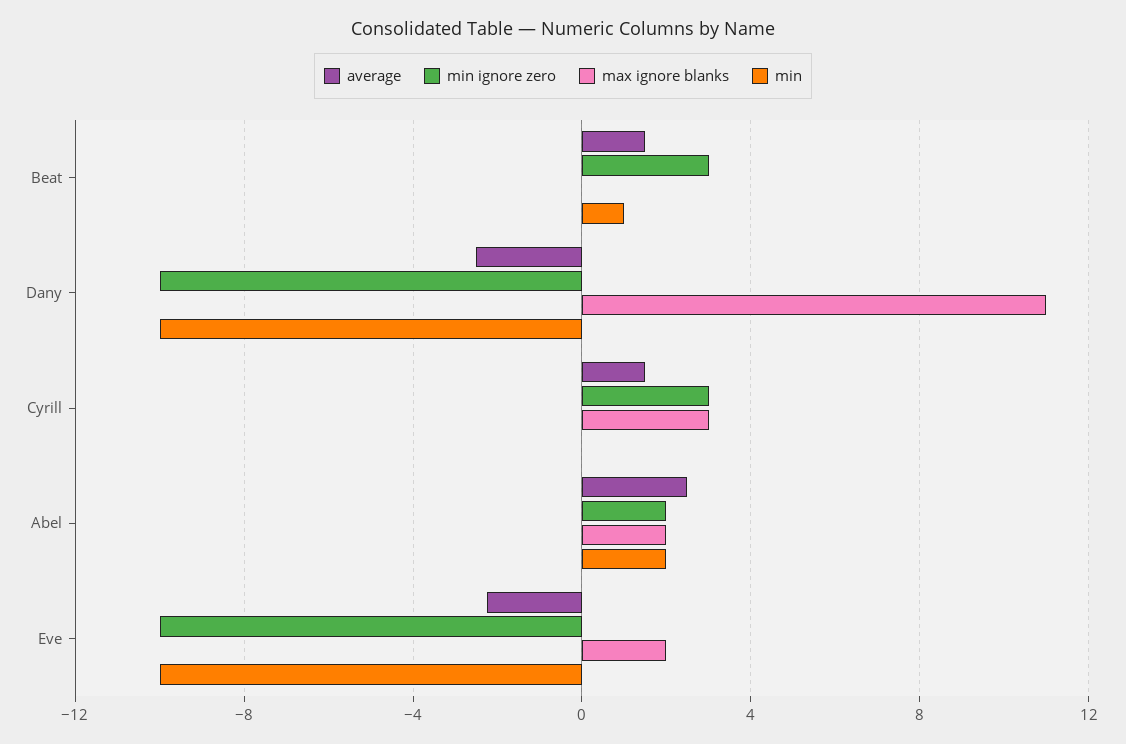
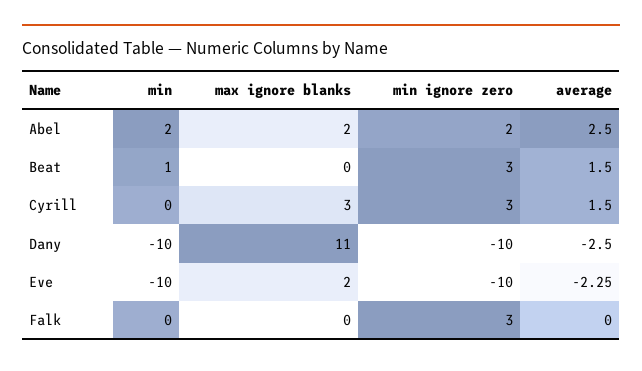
  {
    "average": {
      "Beat": 1.5,
      "Dany": -2.5,
      "Cyrill": 1.5,
      "Abel": 2.5,
-     "Eve": -2.25
+     "Eve": -2.25,
+     "Falk": 0
    },
    "min ignore zero": {
      "Beat": 3,
      "Dany": -10,
      "Cyrill": 3,
      "Abel": 2,
-     "Eve": -10
+     "Eve": -10,
+     "Falk": 3
    },
    "max ignore blanks": {
      "Beat": 0,
      "Dany": 11,
      "Cyrill": 3,
      "Abel": 2,
-     "Eve": 2
+     "Eve": 2,
+     "Falk": 0
    },
    "min": {
      "Beat": 1,
      "Dany": -10,
      "Cyrill": 0,
      "Abel": 2,
-     "Eve": -10
+     "Eve": -10,
+     "Falk": 0
    }
  }

